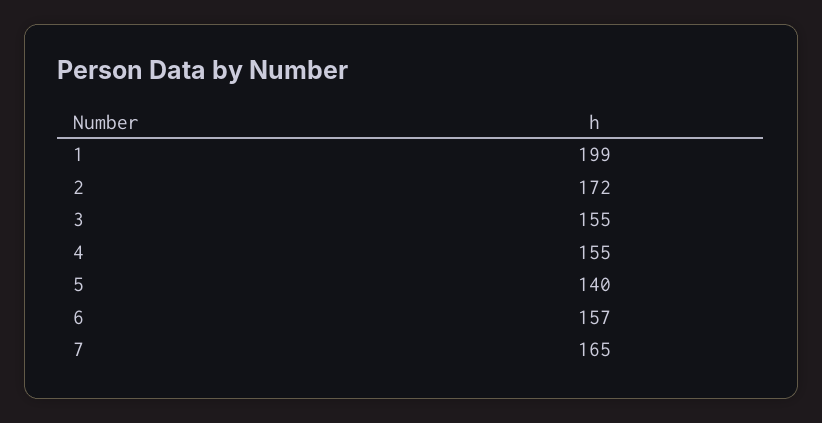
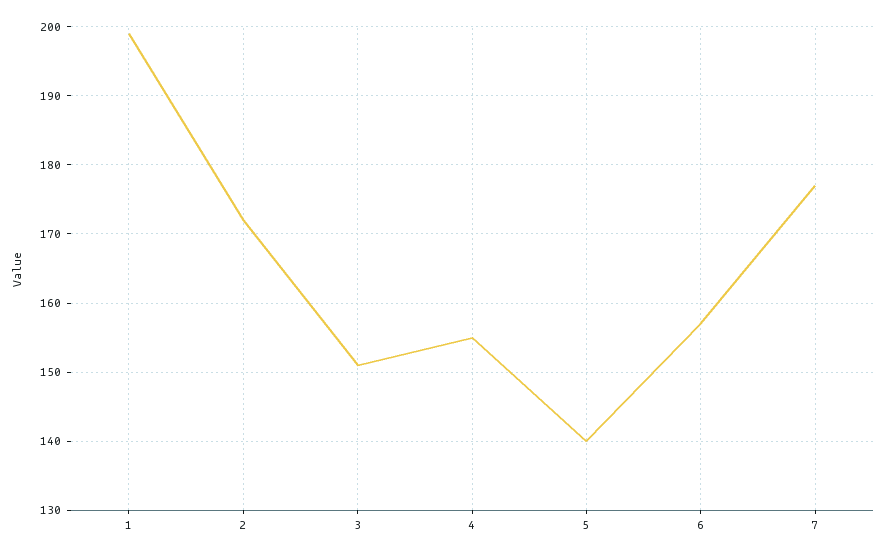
  {
    "1": 199,
    "2": 172,
-   "3": 155,
+   "3": 151,
    "4": 155,
    "5": 140,
    "6": 157,
-   "7": 165
+   "7": 177
  }

